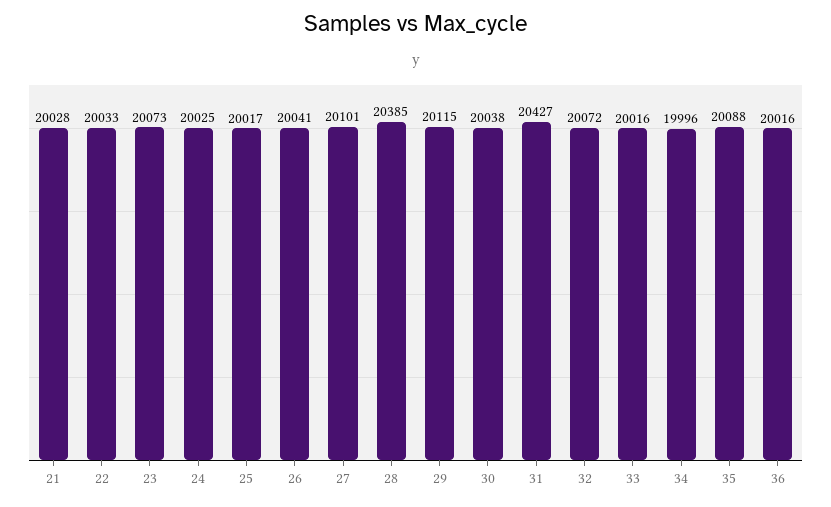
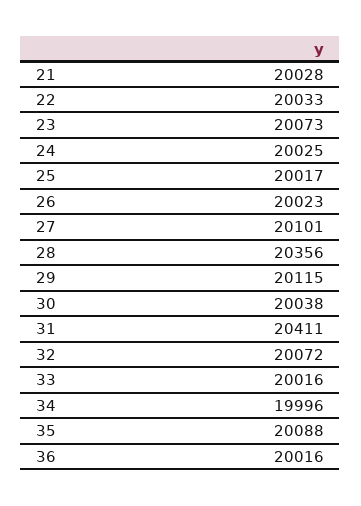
  {
    "21": 20028,
    "22": 20033,
    "23": 20073,
    "24": 20025,
    "25": 20017,
-   "26": 20041,
+   "26": 20023,
    "27": 20101,
-   "28": 20385,
+   "28": 20356,
    "29": 20115,
    "30": 20038,
-   "31": 20427,
+   "31": 20411,
    "32": 20072,
    "33": 20016,
    "34": 19996,
    "35": 20088,
    "36": 20016
  }

